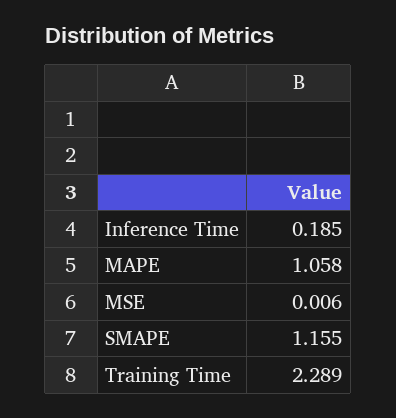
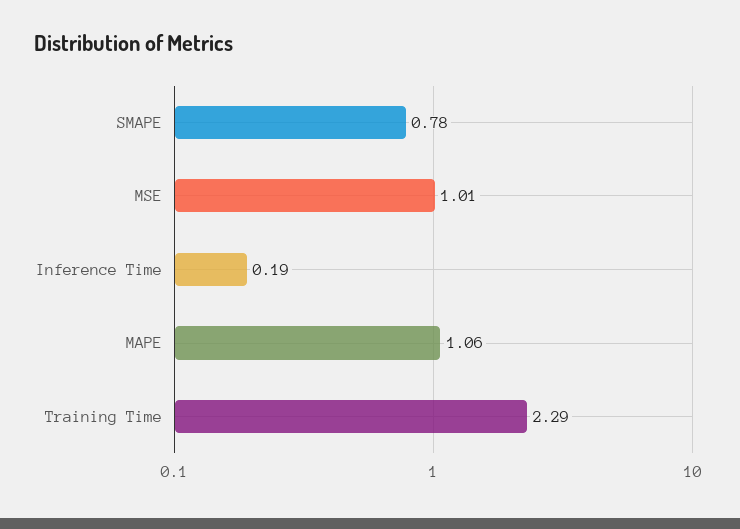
  {
    "Inference Time": 0.185,
    "MAPE": 1.058,
-   "MSE": 0.006,
+   "MSE": 1.01,
-   "SMAPE": 1.155,
+   "SMAPE": 0.78,
    "Training Time": 2.289
  }

